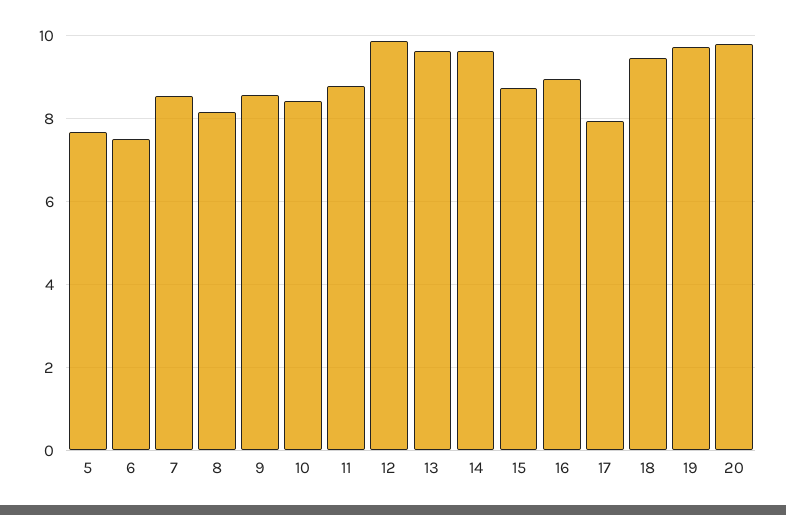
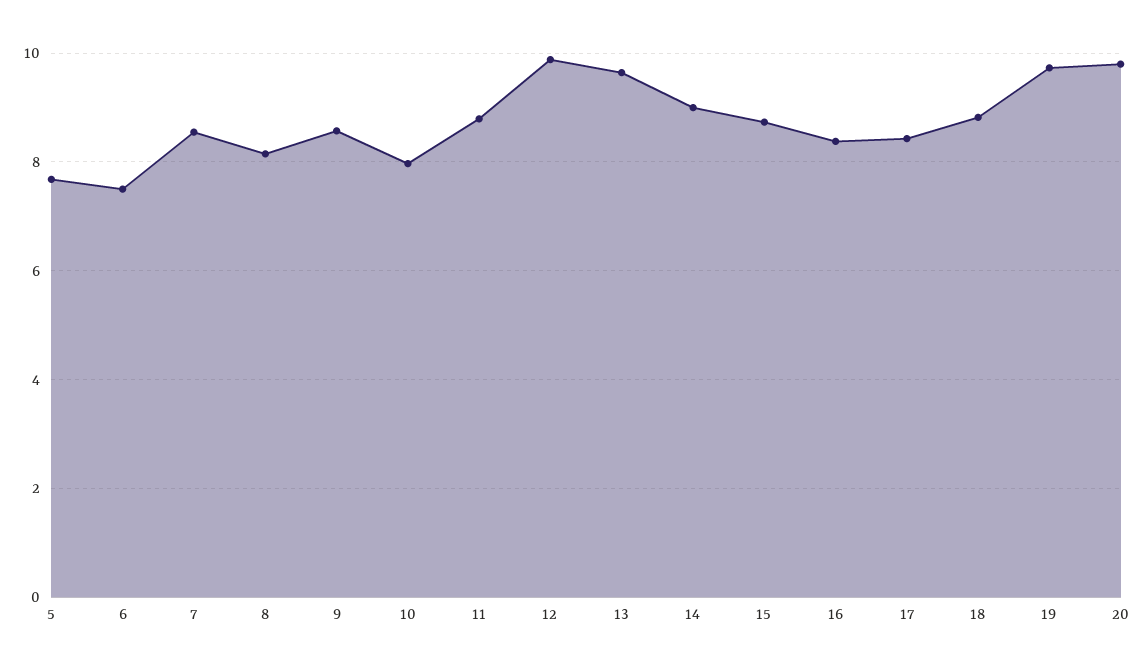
  {
    "5": 7.6,
    "6": 7.6,
    "7": 8.6,
    "8": 8.2,
    "9": 8.6,
-   "10": 8.4,
+   "10": 8,
    "11": 8.8,
    "12": 9.8,
    "13": 9.6,
-   "14": 9.6,
+   "14": 9,
    "15": 8.8,
-   "16": 9,
+   "16": 8.4,
-   "17": 8,
+   "17": 8.4,
-   "18": 9.4,
+   "18": 8.8,
    "19": 9.8,
    "20": 9.8
  }

